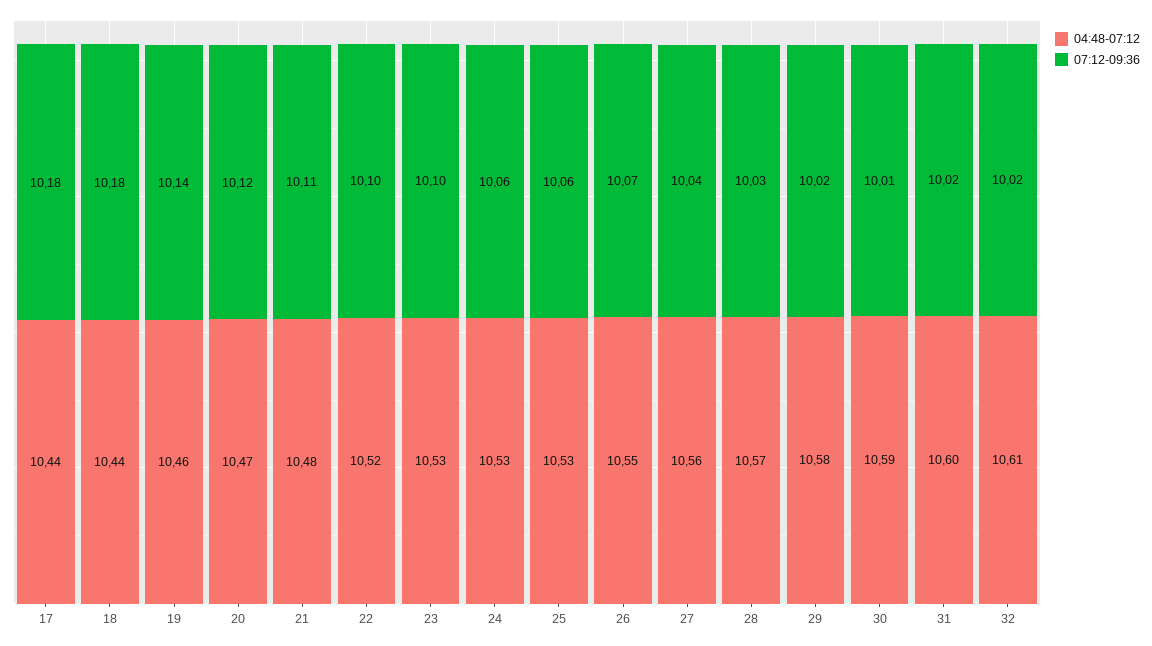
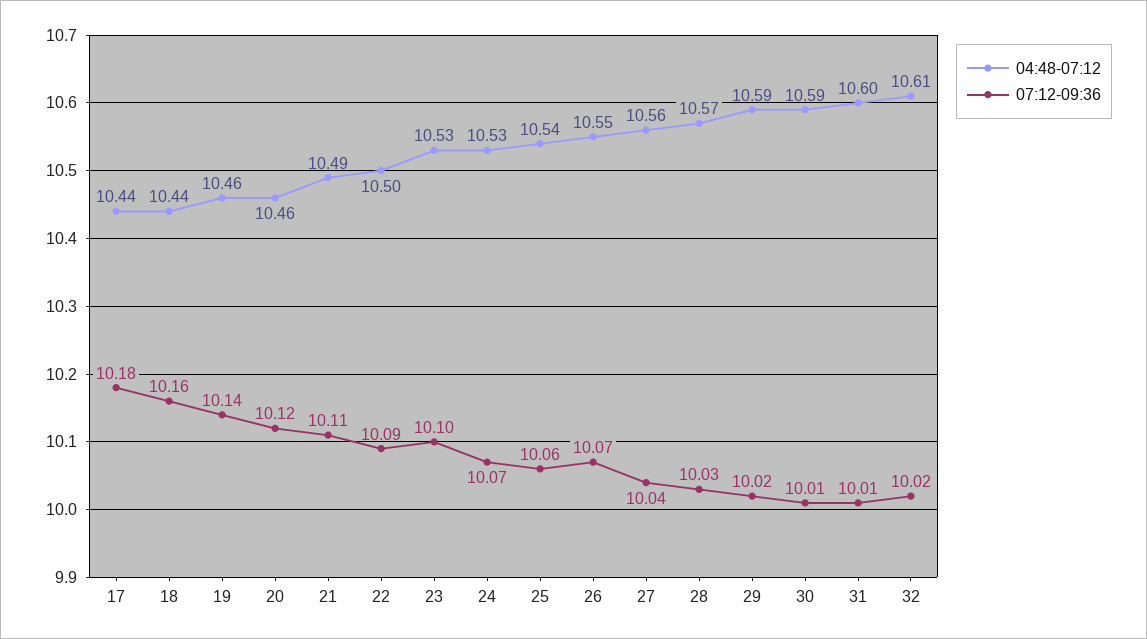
  {
    "04:48-07:12": {
      "17": 10.44,
      "18": 10.44,
      "19": 10.46,
-     "20": 10.47,
+     "20": 10.46,
-     "21": 10.48,
+     "21": 10.49,
-     "22": 10.52,
+     "22": 10.5,
      "23": 10.53,
      "24": 10.53,
-     "25": 10.53,
+     "25": 10.54,
      "26": 10.55,
      "27": 10.56,
      "28": 10.57,
-     "29": 10.58,
+     "29": 10.59,
      "30": 10.59,
      "31": 10.6,
      "32": 10.61
    },
    "07:12-09:36": {
      "17": 10.18,
-     "18": 10.18,
+     "18": 10.16,
      "19": 10.14,
      "20": 10.12,
      "21": 10.11,
-     "22": 10.1,
+     "22": 10.09,
      "23": 10.1,
-     "24": 10.06,
+     "24": 10.07,
      "25": 10.06,
      "26": 10.07,
      "27": 10.04,
      "28": 10.03,
      "29": 10.02,
      "30": 10.01,
-     "31": 10.02,
+     "31": 10.01,
      "32": 10.02
    }
  }

